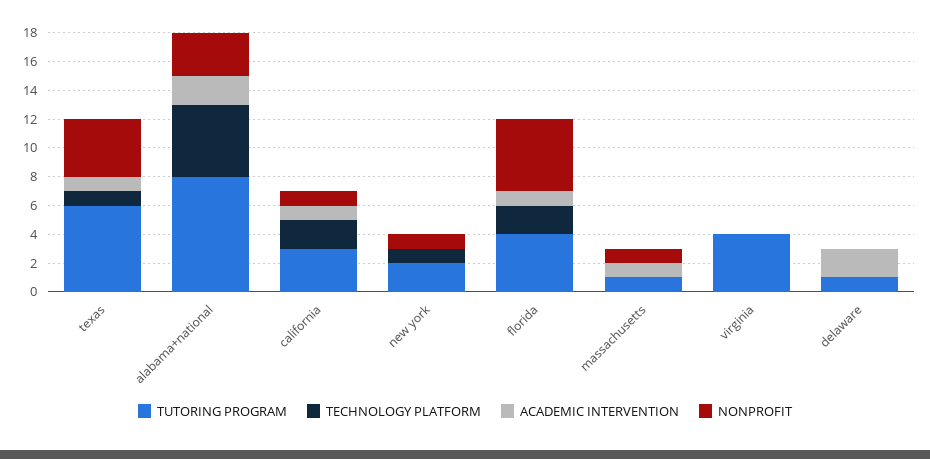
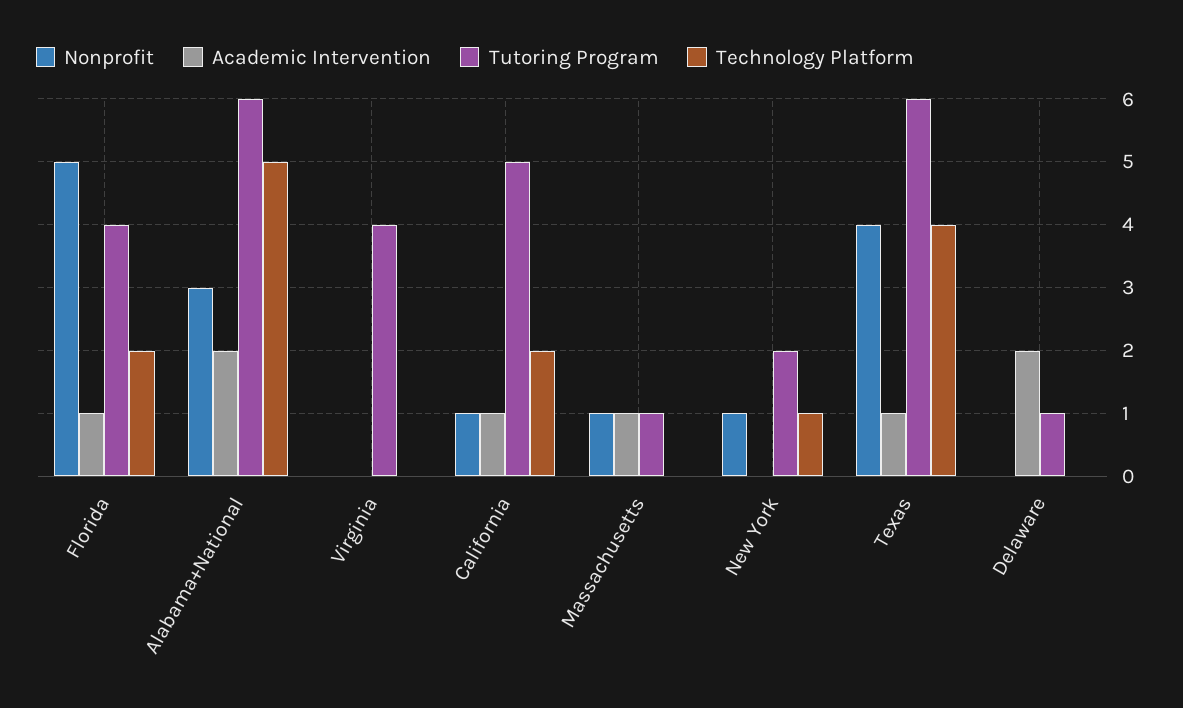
  {
    "TUTORING PROGRAM": {
      "texas": 6,
-     "alabama+national": 8,
+     "alabama+national": 6,
-     "california": 3,
+     "california": 5,
      "new york": 2,
      "florida": 4,
      "massachusetts": 1,
      "virginia": 4,
      "delaware": 1
    },
    "TECHNOLOGY PLATFORM": {
-     "texas": 1,
+     "texas": 4,
      "alabama+national": 5,
      "california": 2,
      "new york": 1,
      "florida": 2,
      "massachusetts": 0,
      "virginia": 0,
      "delaware": 0
    },
    "ACADEMIC INTERVENTION": {
      "texas": 1,
      "alabama+national": 2,
      "california": 1,
      "new york": 0,
      "florida": 1,
      "massachusetts": 1,
      "virginia": 0,
      "delaware": 2
    },
    "NONPROFIT": {
      "texas": 4,
      "alabama+national": 3,
      "california": 1,
      "new york": 1,
      "florida": 5,
      "massachusetts": 1,
      "virginia": 0,
      "delaware": 0
    }
  }

